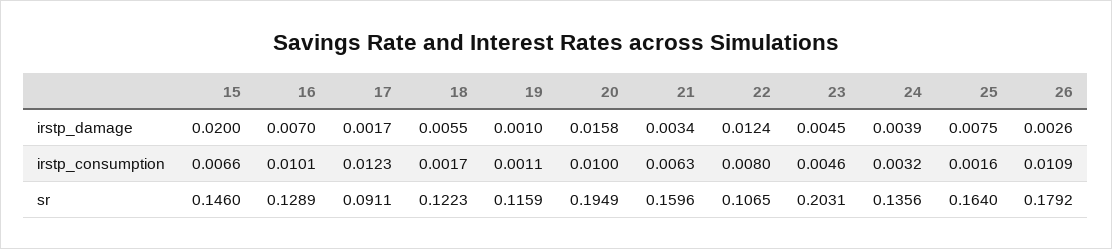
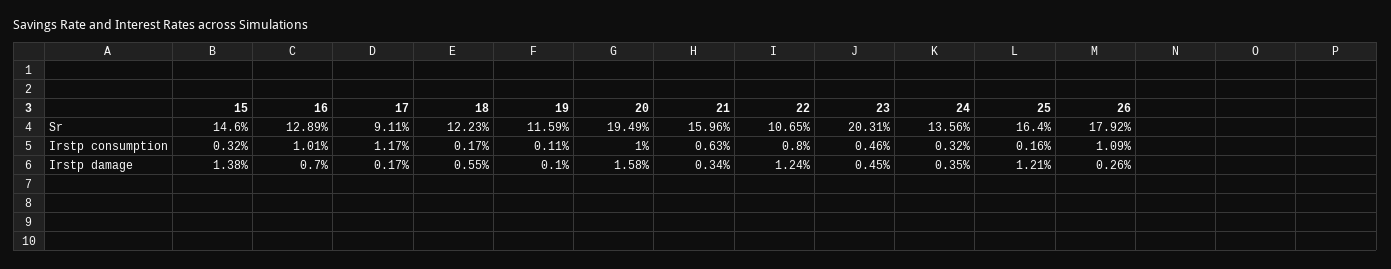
  {
    "15": {
-     "irstp_damage": 0.02,
+     "irstp_damage": 0.0138,
-     "irstp_consumption": 0.0066,
+     "irstp_consumption": 0.0032,
      "sr": 0.146
    },
    "16": {
      "irstp_damage": 0.007,
      "irstp_consumption": 0.0101,
      "sr": 0.1289
    },
    "17": {
      "irstp_damage": 0.0017,
-     "irstp_consumption": 0.0123,
+     "irstp_consumption": 0.0117,
      "sr": 0.0911
    },
    "18": {
      "irstp_damage": 0.0055,
      "irstp_consumption": 0.0017,
      "sr": 0.1223
    },
    "19": {
      "irstp_damage": 0.001,
      "irstp_consumption": 0.0011,
      "sr": 0.1159
    },
    "20": {
      "irstp_damage": 0.0158,
      "irstp_consumption": 0.01,
      "sr": 0.1949
    },
    "21": {
      "irstp_damage": 0.0034,
      "irstp_consumption": 0.0063,
      "sr": 0.1596
    },
    "22": {
      "irstp_damage": 0.0124,
      "irstp_consumption": 0.008,
      "sr": 0.1065
    },
    "23": {
      "irstp_damage": 0.0045,
      "irstp_consumption": 0.0046,
      "sr": 0.2031
    },
    "24": {
-     "irstp_damage": 0.0039,
+     "irstp_damage": 0.0035,
      "irstp_consumption": 0.0032,
      "sr": 0.1356
    },
    "25": {
-     "irstp_damage": 0.0075,
+     "irstp_damage": 0.0121,
      "irstp_consumption": 0.0016,
      "sr": 0.164
    },
    "26": {
      "irstp_damage": 0.0026,
      "irstp_consumption": 0.0109,
      "sr": 0.1792
    }
  }

